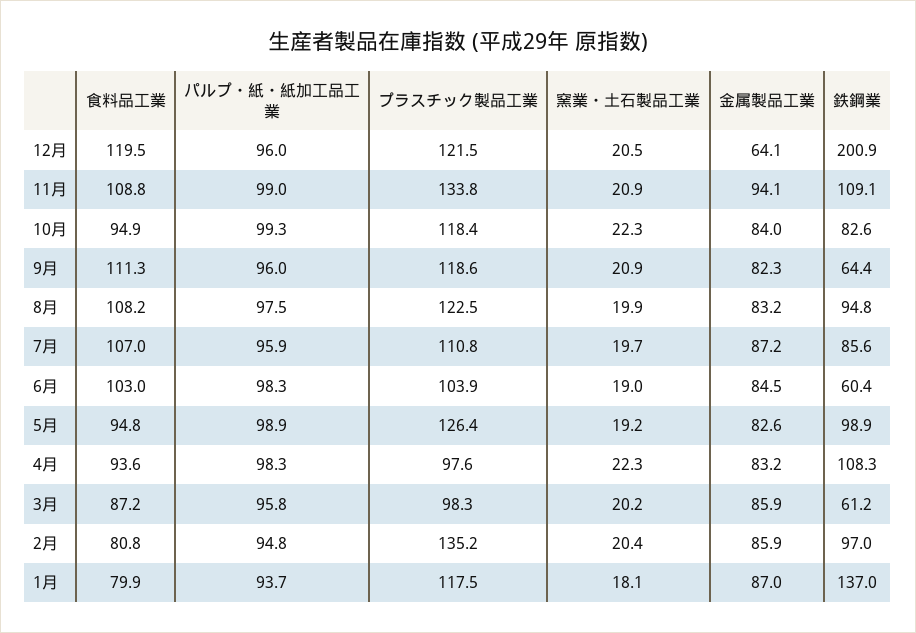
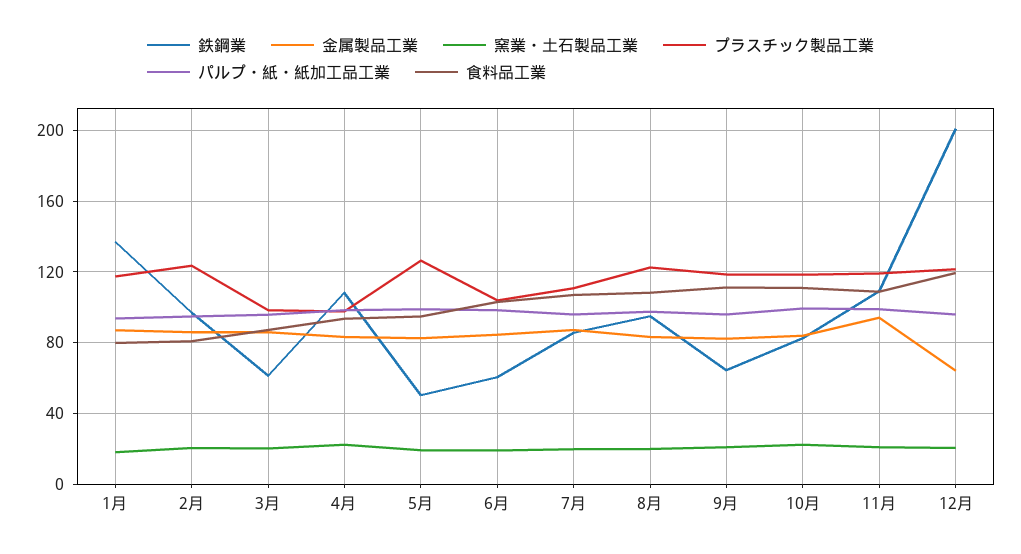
  {
    "食料品工業": {
      "12月": 119.5,
      "11月": 108.8,
-     "10月": 94.9,
+     "10月": 110,
      "9月": 111.3,
      "8月": 108.2,
      "7月": 107,
      "6月": 103,
      "5月": 94.8,
      "4月": 93.6,
      "3月": 87.2,
      "2月": 80.8,
      "1月": 79.9
    },
    "パルプ・紙・紙加工品工業": {
      "12月": 96,
      "11月": 99,
      "10月": 99.3,
      "9月": 96,
      "8月": 97.5,
      "7月": 95.9,
      "6月": 98.3,
      "5月": 98.9,
      "4月": 98.3,
      "3月": 95.8,
      "2月": 94.8,
      "1月": 93.7
    },
    "プラスチック製品工業": {
      "12月": 121.5,
-     "11月": 133.8,
+     "11月": 120,
      "10月": 118.4,
      "9月": 118.6,
      "8月": 122.5,
      "7月": 110.8,
      "6月": 103.9,
      "5月": 126.4,
      "4月": 97.6,
      "3月": 98.3,
-     "2月": 135.2,
+     "2月": 125,
      "1月": 117.5
    },
    "窯業・土石製品工業": {
      "12月": 20.5,
      "11月": 20.9,
      "10月": 22.3,
      "9月": 20.9,
      "8月": 19.9,
      "7月": 19.7,
      "6月": 19,
      "5月": 19.2,
      "4月": 22.3,
      "3月": 20.2,
      "2月": 20.4,
      "1月": 18.1
    },
    "金属製品工業": {
      "12月": 64.1,
      "11月": 94.1,
      "10月": 84,
      "9月": 82.3,
      "8月": 83.2,
      "7月": 87.2,
      "6月": 84.5,
      "5月": 82.6,
      "4月": 83.2,
      "3月": 85.9,
      "2月": 85.9,
      "1月": 87
    },
    "鉄鋼業": {
      "12月": 200.9,
      "11月": 109.1,
      "10月": 82.6,
      "9月": 64.4,
      "8月": 94.8,
      "7月": 85.6,
      "6月": 60.4,
-     "5月": 98.9,
+     "5月": 50,
      "4月": 108.3,
      "3月": 61.2,
      "2月": 97,
      "1月": 137
    }
  }

